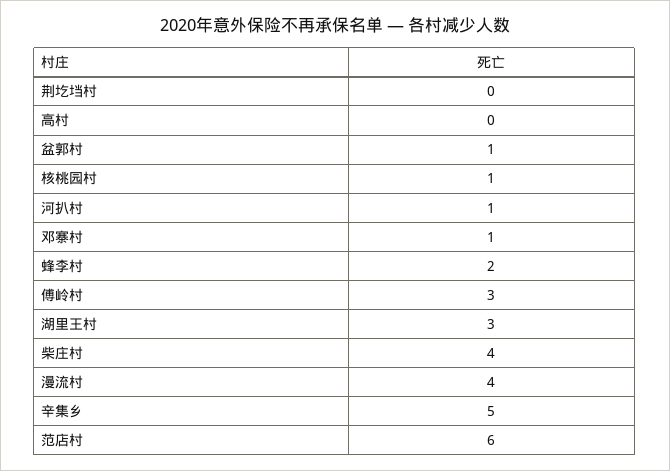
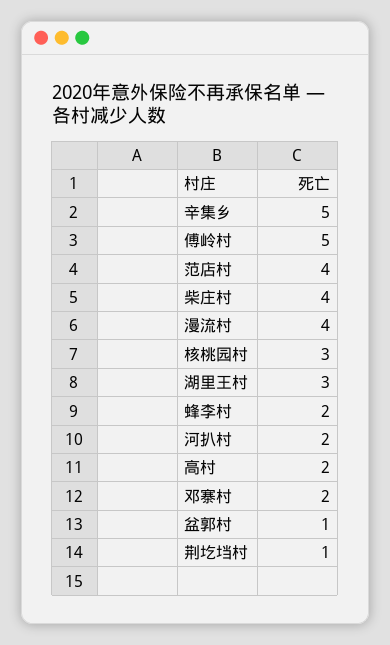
  {
-   "荆圪垱村": 0,
+   "荆圪垱村": 1,
-   "高村": 0,
+   "高村": 2,
    "盆郭村": 1,
-   "核桃园村": 1,
+   "核桃园村": 3,
-   "河扒村": 1,
+   "河扒村": 2,
-   "邓寨村": 1,
+   "邓寨村": 2,
    "蜂李村": 2,
-   "傅岭村": 3,
+   "傅岭村": 5,
    "湖里王村": 3,
    "柴庄村": 4,
    "漫流村": 4,
    "辛集乡": 5,
-   "范店村": 6
+   "范店村": 4
  }

